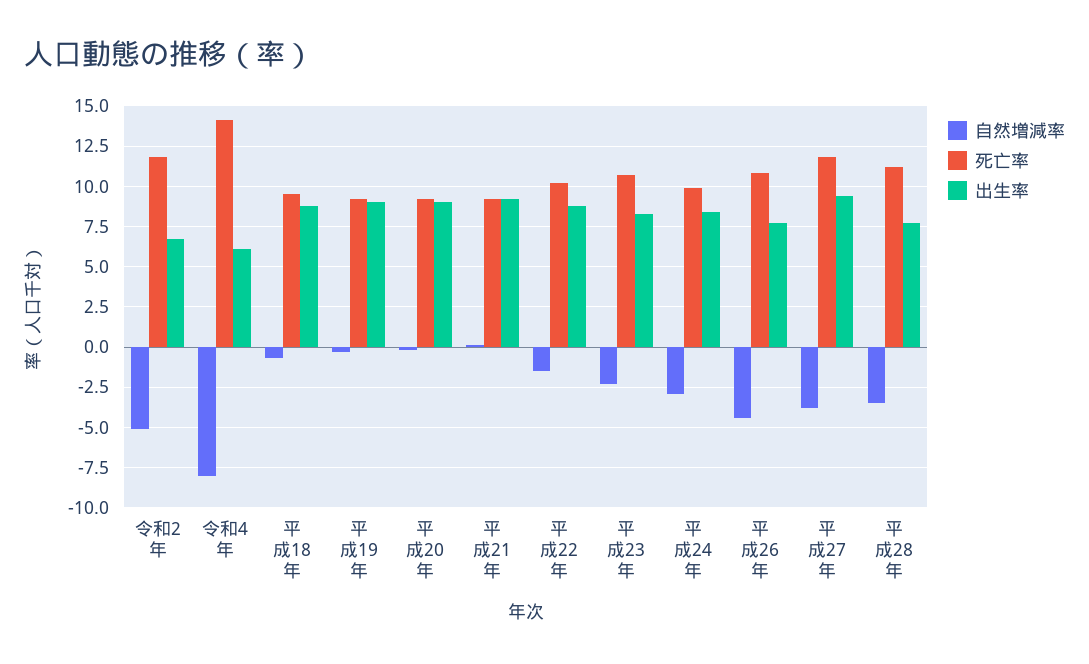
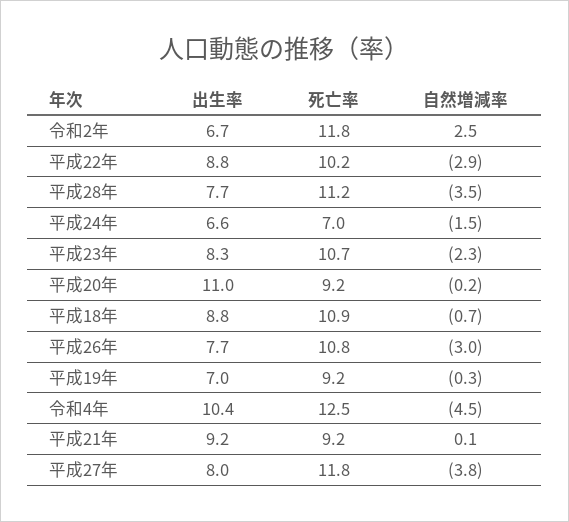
  {
    "自然増減率": {
-     "令和2年": -5,
+     "令和2年": 2.5,
-     "令和4年": -8,
+     "令和4年": -4.5,
      "平成18年": -0.7,
      "平成19年": -0.3,
      "平成20年": -0.2,
      "平成21年": 0.1,
-     "平成22年": -1.5,
+     "平成22年": -2.9,
      "平成23年": -2.3,
-     "平成24年": -3,
+     "平成24年": -1.5,
-     "平成26年": -4.5,
+     "平成26年": -3,
      "平成27年": -3.8,
      "平成28年": -3.5
    },
    "死亡率": {
      "令和2年": 11.8,
-     "令和4年": 14,
+     "令和4年": 12.5,
-     "平成18年": 9.5,
+     "平成18年": 10.9,
      "平成19年": 9.2,
      "平成20年": 9.2,
      "平成21年": 9.2,
      "平成22年": 10.2,
      "平成23年": 10.7,
-     "平成24年": 10,
+     "平成24年": 7,
      "平成26年": 10.8,
      "平成27年": 11.8,
      "平成28年": 11.2
    },
    "出生率": {
      "令和2年": 6.7,
-     "令和4年": 6,
+     "令和4年": 10.4,
      "平成18年": 8.8,
-     "平成19年": 9,
+     "平成19年": 7,
-     "平成20年": 9,
+     "平成20年": 11,
      "平成21年": 9.2,
      "平成22年": 8.8,
      "平成23年": 8.3,
-     "平成24年": 8.5,
+     "平成24年": 6.6,
      "平成26年": 7.7,
-     "平成27年": 9.5,
+     "平成27年": 8,
      "平成28年": 7.7
    }
  }

